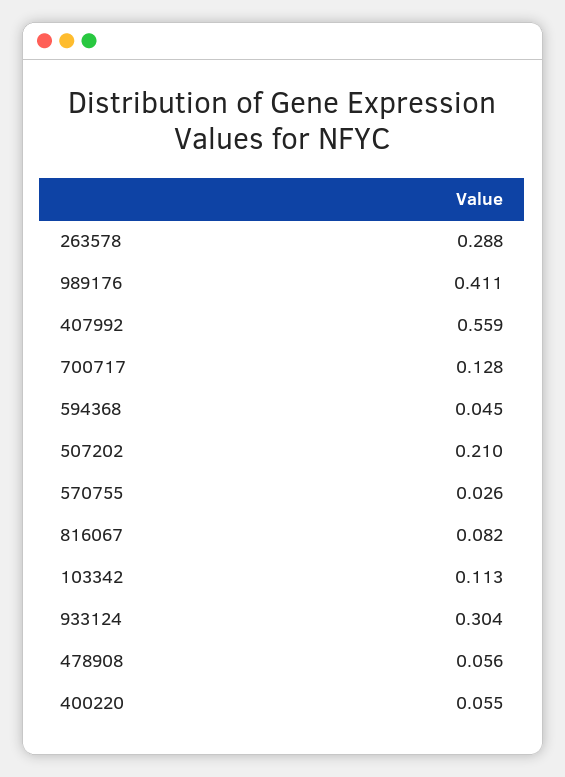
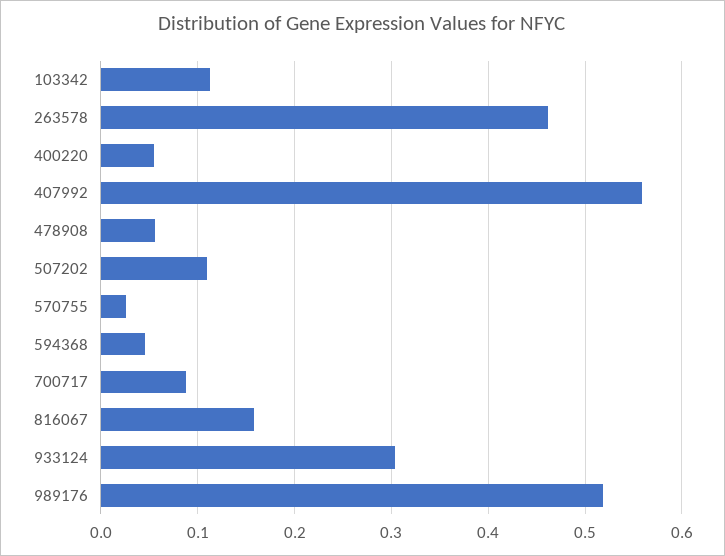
  {
-   "263578": 0.288,
+   "263578": 0.46,
-   "989176": 0.411,
+   "989176": 0.52,
    "407992": 0.559,
-   "700717": 0.128,
+   "700717": 0.09,
    "594368": 0.045,
-   "507202": 0.21,
+   "507202": 0.11,
    "570755": 0.026,
-   "816067": 0.082,
+   "816067": 0.16,
    "103342": 0.113,
    "933124": 0.304,
    "478908": 0.056,
    "400220": 0.055
  }

